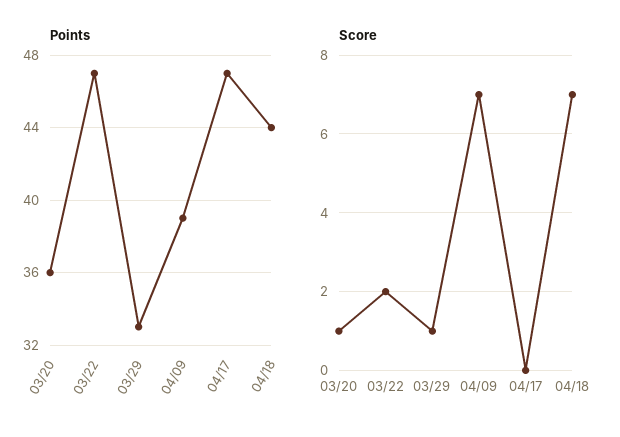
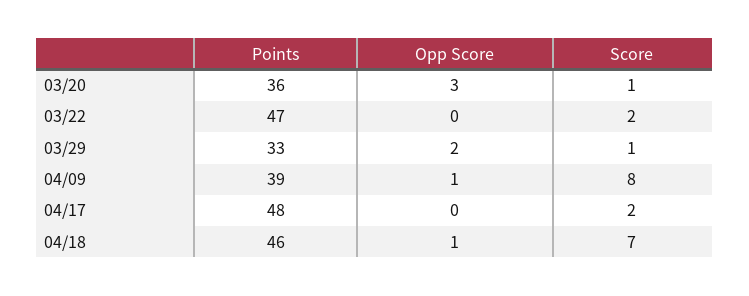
  {
    "Points": {
      "03/20": 36,
      "03/22": 47,
      "03/29": 33,
      "04/09": 39,
-     "04/17": 47,
+     "04/17": 48,
-     "04/18": 44
+     "04/18": 46
    },
    "Score": {
      "03/20": 1,
      "03/22": 2,
      "03/29": 1,
-     "04/09": 7,
+     "04/09": 8,
-     "04/17": 0,
+     "04/17": 2,
      "04/18": 7
-   }
+   },
+   "Opp Score": {
+     "03/20": 3,
+     "03/22": 0,
+     "03/29": 2,
+     "04/09": 1,
+     "04/17": 0,
+     "04/18": 1
+   }
  }

